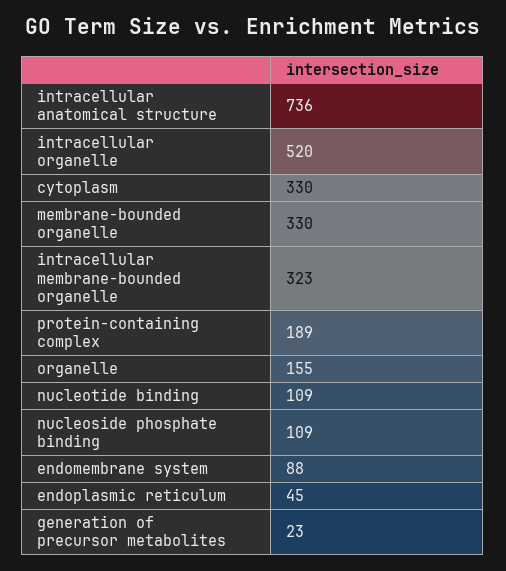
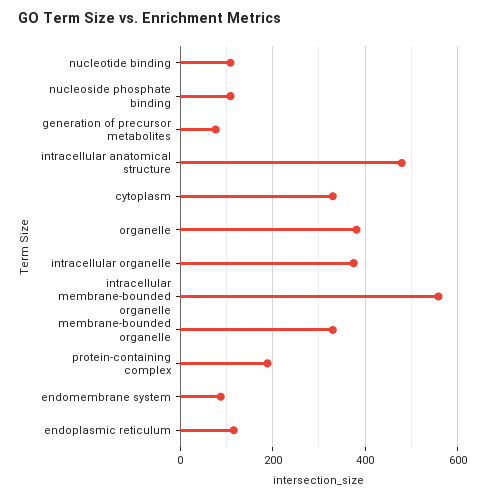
  {
-   "intracellular anatomical structure": 736,
+   "intracellular anatomical structure": 480,
-   "intracellular organelle": 520,
+   "intracellular organelle": 380,
    "cytoplasm": 330,
    "membrane-bounded organelle": 330,
-   "intracellular membrane-bounded organelle": 323,
+   "intracellular membrane-bounded organelle": 560,
    "protein-containing complex": 189,
-   "organelle": 155,
+   "organelle": 380,
    "nucleotide binding": 109,
    "nucleoside phosphate binding": 109,
    "endomembrane system": 88,
-   "endoplasmic reticulum": 45,
+   "endoplasmic reticulum": 120,
-   "generation of precursor metabolites": 23
+   "generation of precursor metabolites": 80
  }

